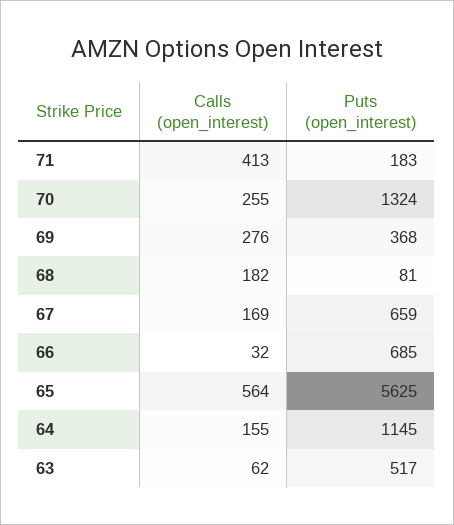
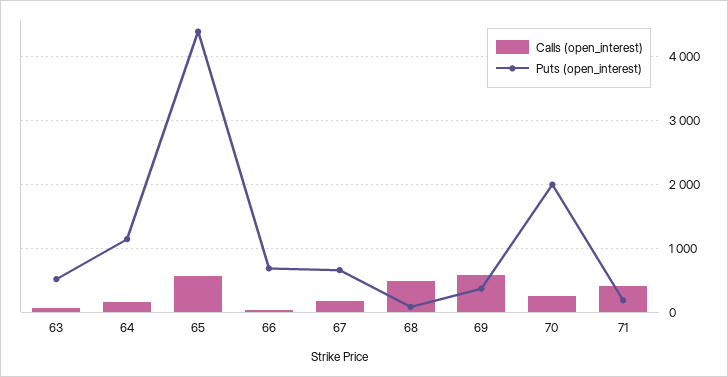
  {
    "Calls (open_interest)": {
      "71": 413,
      "70": 255,
-     "69": 276,
+     "69": 600,
-     "68": 182,
+     "68": 500,
      "67": 169,
      "66": 32,
      "65": 564,
      "64": 155,
      "63": 62
    },
    "Puts (open_interest)": {
      "71": 183,
-     "70": 1324,
+     "70": 2000,
      "69": 368,
      "68": 81,
      "67": 659,
      "66": 685,
-     "65": 5625,
+     "65": 4400,
      "64": 1145,
      "63": 517
    }
  }

